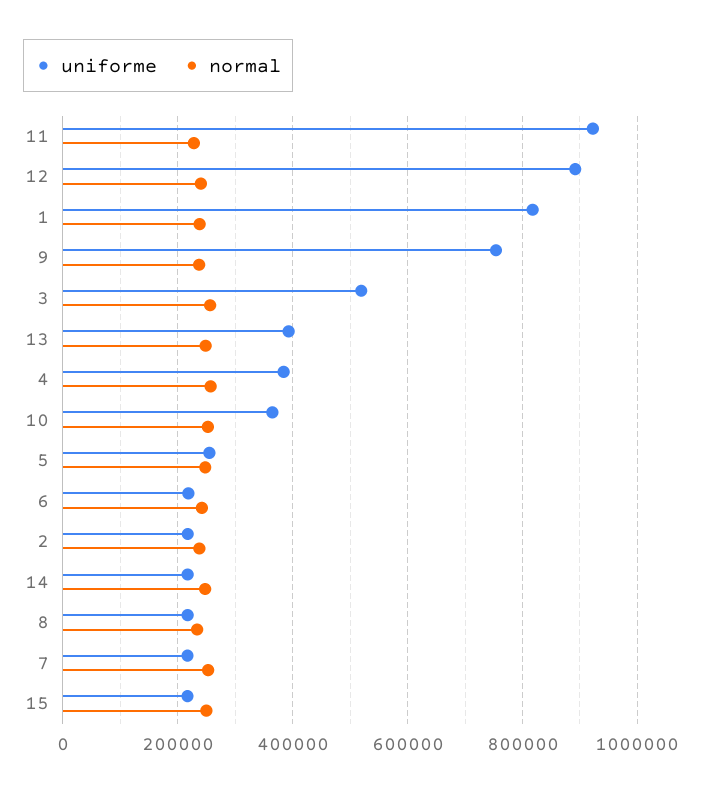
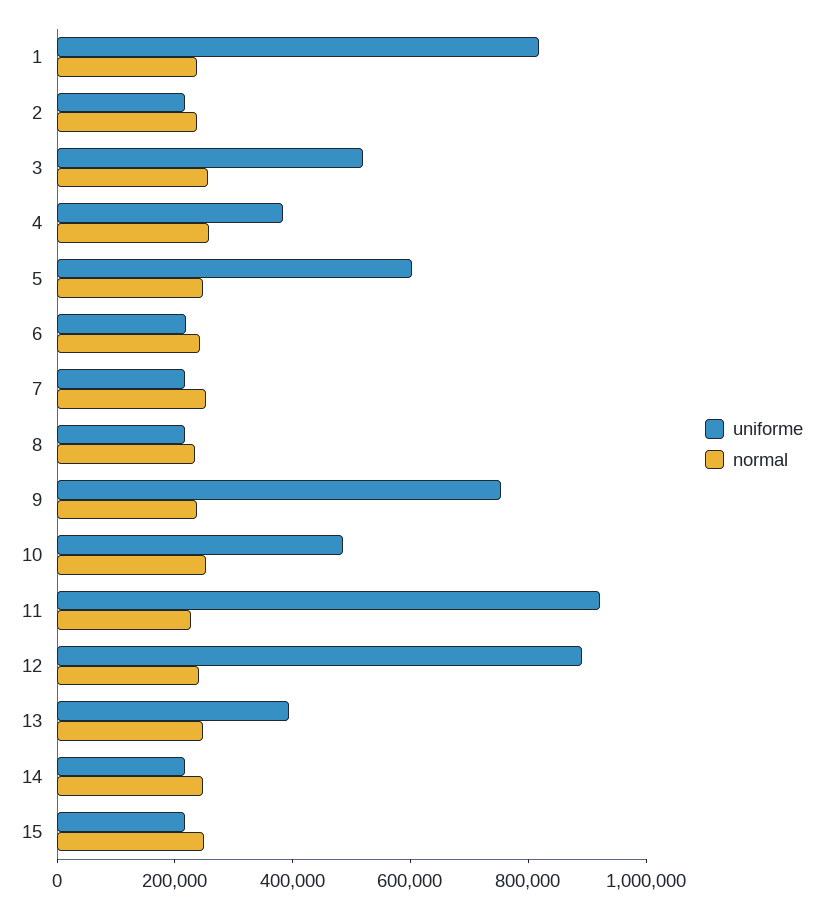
  {
    "uniforme": {
      "11": 920000,
      "12": 900000,
      "1": 820000,
      "9": 760000,
      "3": 520000,
      "13": 400000,
      "4": 380000,
-     "10": 360000,
+     "10": 500000,
-     "5": 260000,
+     "5": 600000,
      "6": 220000,
      "2": 220000,
      "14": 220000,
      "8": 220000,
      "7": 220000,
      "15": 220000
    },
    "normal": {
      "11": 220000,
      "12": 240000,
      "1": 240000,
      "9": 240000,
      "3": 260000,
      "13": 240000,
      "4": 260000,
      "10": 260000,
      "5": 240000,
      "6": 240000,
      "2": 240000,
      "14": 240000,
      "8": 240000,
      "7": 260000,
      "15": 240000
    }
  }

